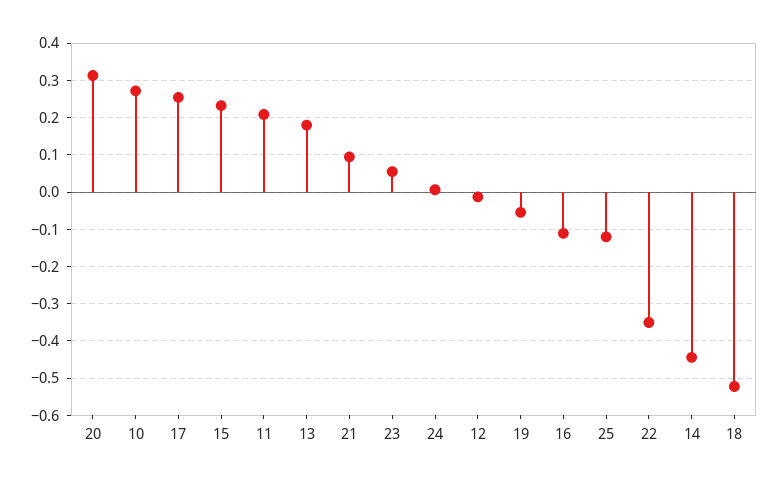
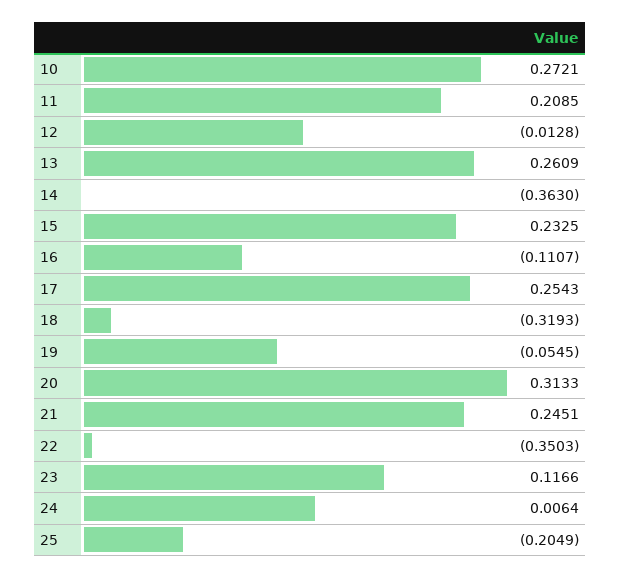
  {
    "20": 0.3133,
    "10": 0.2721,
    "17": 0.2543,
    "15": 0.2325,
    "11": 0.2085,
-   "13": 0.18,
+   "13": 0.2609,
-   "21": 0.1,
+   "21": 0.2451,
-   "23": 0.06,
+   "23": 0.1166,
    "24": 0.0064,
    "12": -0.0128,
    "19": -0.0545,
    "16": -0.1107,
-   "25": -0.12,
+   "25": -0.2049,
    "22": -0.3503,
-   "14": -0.44,
+   "14": -0.363,
-   "18": -0.52
+   "18": -0.3193
  }

